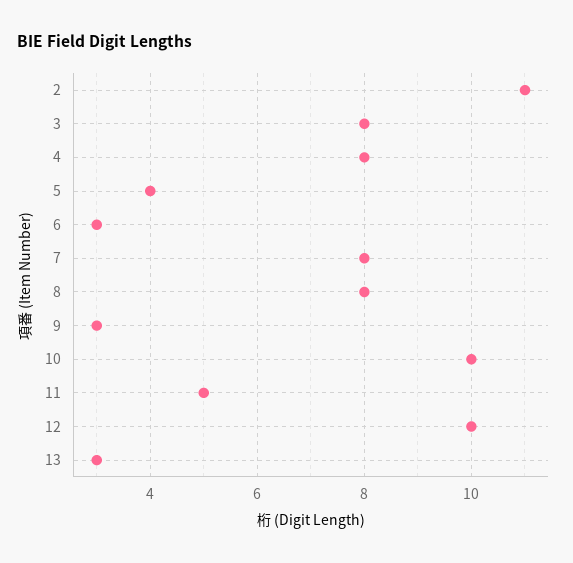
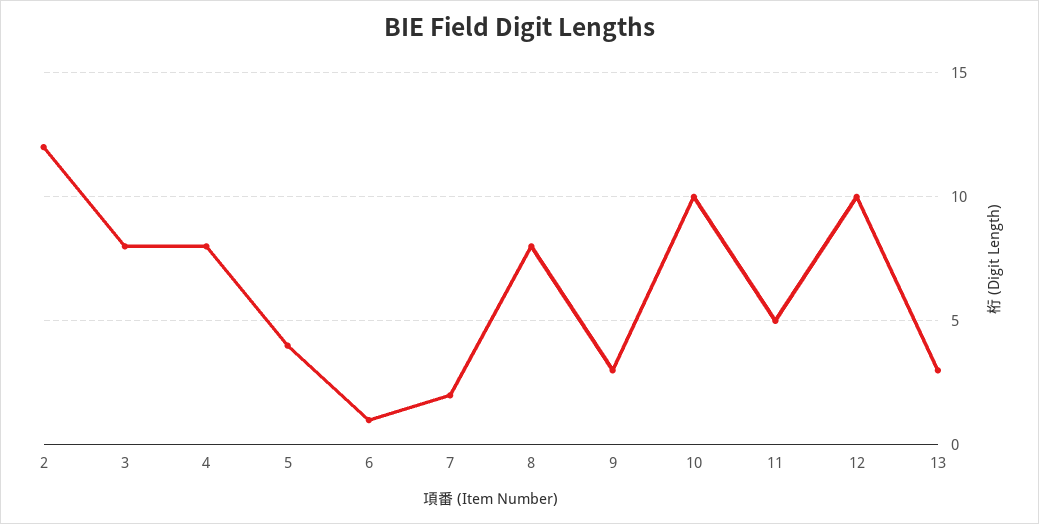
  {
-   "2": 11,
+   "2": 12,
    "3": 8,
    "4": 8,
    "5": 4,
-   "6": 3,
+   "6": 1,
-   "7": 8,
+   "7": 2,
    "8": 8,
    "9": 3,
    "10": 10,
    "11": 5,
    "12": 10,
    "13": 3
  }

